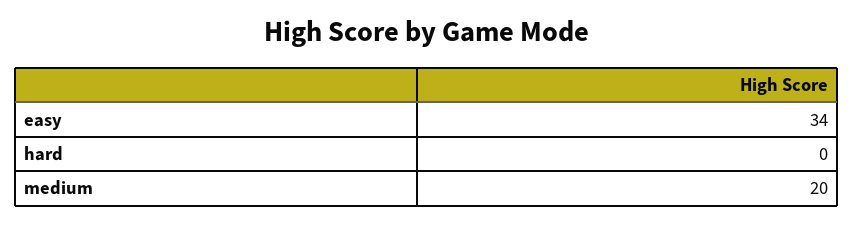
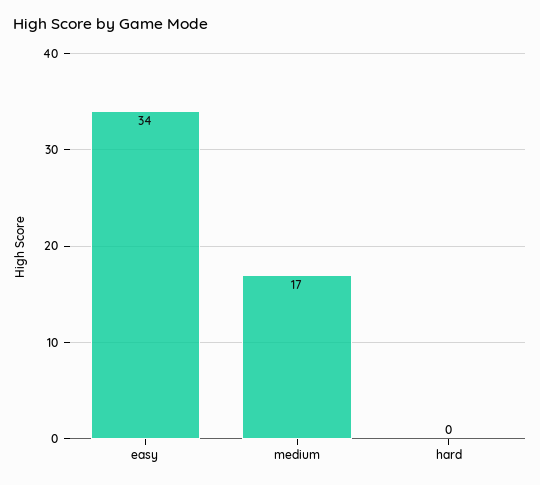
  {
    "easy": 34,
    "hard": 0,
-   "medium": 20
+   "medium": 17
  }

